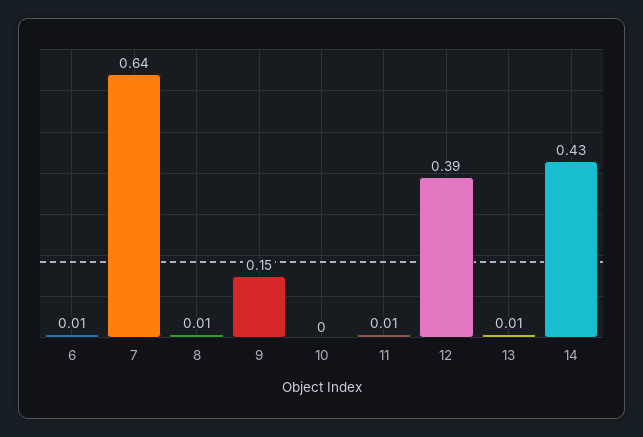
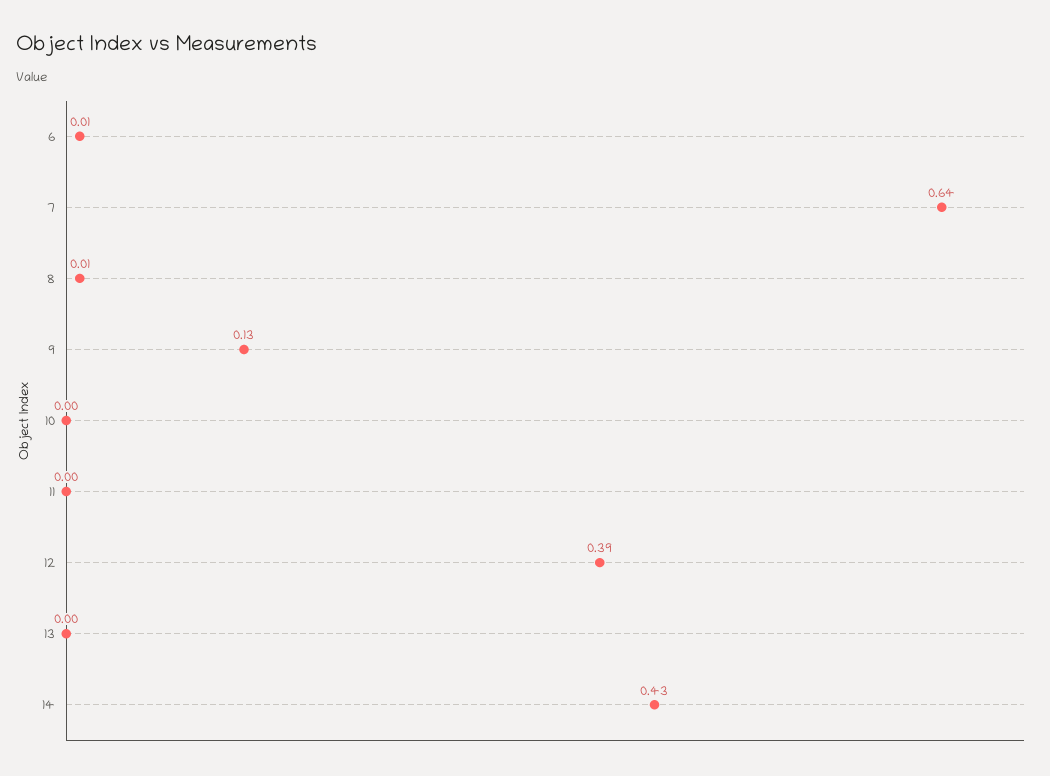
  {
    "6": 0.01,
    "7": 0.64,
    "8": 0.01,
-   "9": 0.15,
+   "9": 0.13,
    "10": 0,
-   "11": 0.01,
+   "11": 0,
    "12": 0.39,
-   "13": 0.01,
+   "13": 0,
    "14": 0.43
  }

